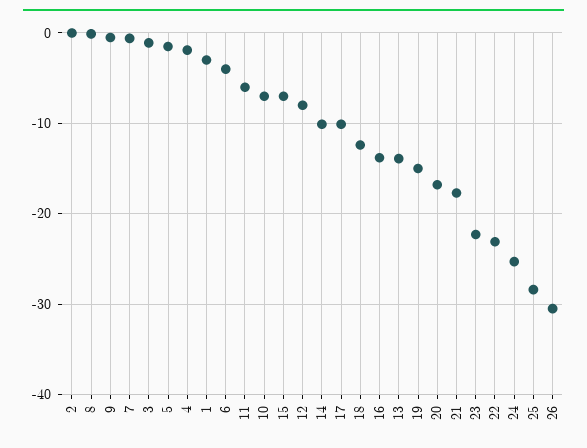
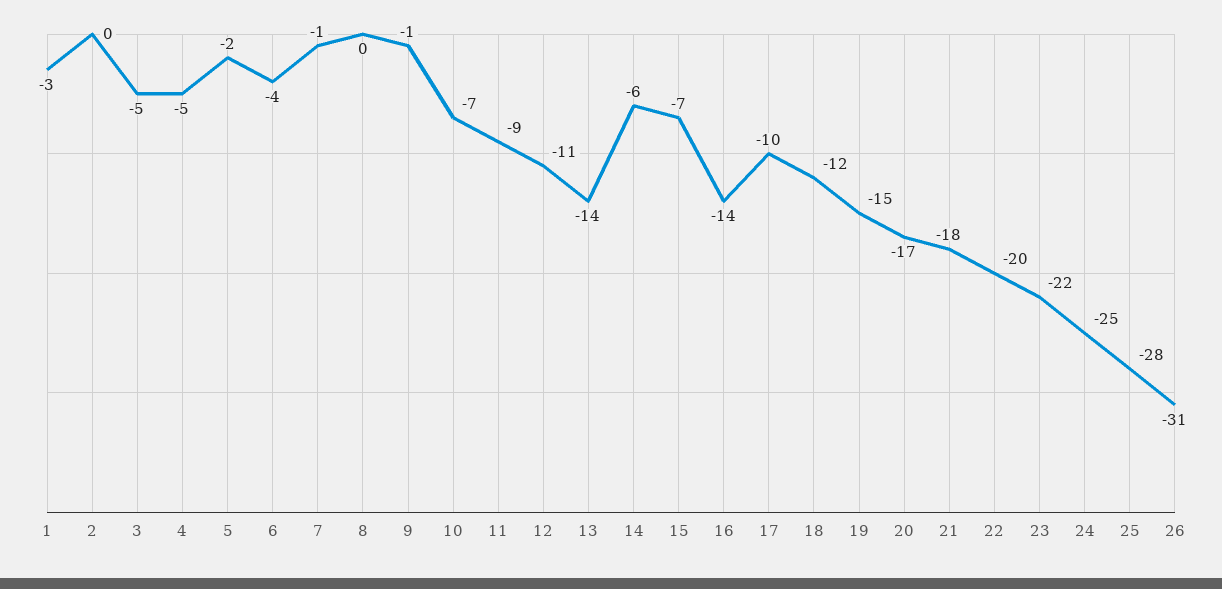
  {
    "2": 0,
    "8": 0,
    "9": -1,
    "7": -1,
-   "3": -1,
+   "3": -5,
    "5": -2,
-   "4": -2,
+   "4": -5,
    "1": -3,
    "6": -4,
-   "11": -6,
+   "11": -9,
    "10": -7,
    "15": -7,
-   "12": -8,
+   "12": -11,
-   "14": -10,
+   "14": -6,
    "17": -10,
    "18": -12,
    "16": -14,
    "13": -14,
    "19": -15,
    "20": -17,
    "21": -18,
    "23": -22,
-   "22": -23,
+   "22": -20,
    "24": -25,
    "25": -28,
    "26": -31
  }

